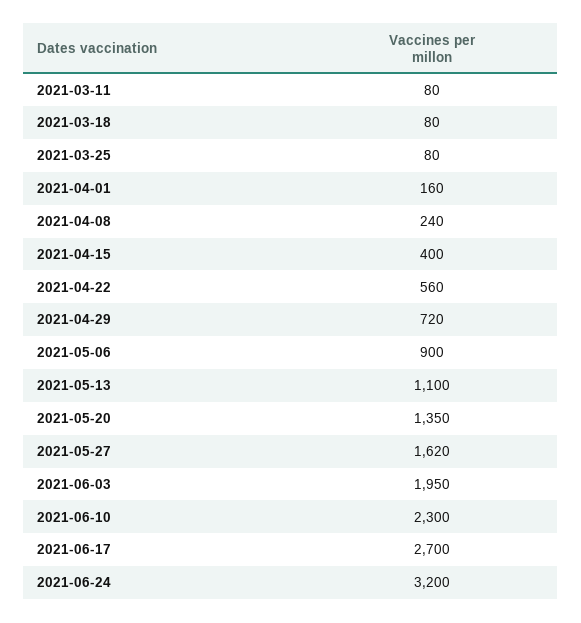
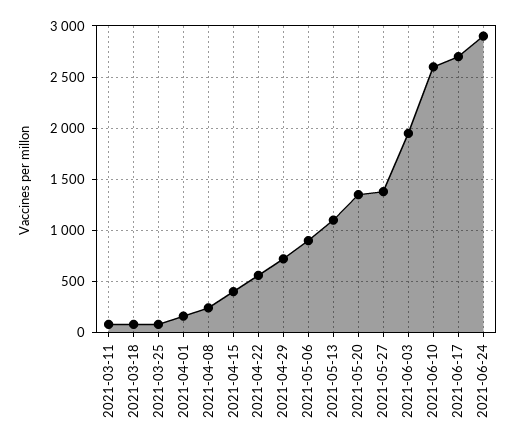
  {
    "2021-03-11": 80,
    "2021-03-18": 80,
    "2021-03-25": 80,
    "2021-04-01": 160,
    "2021-04-08": 240,
    "2021-04-15": 400,
    "2021-04-22": 560,
    "2021-04-29": 720,
    "2021-05-06": 900,
    "2021-05-13": 1100,
    "2021-05-20": 1350,
-   "2021-05-27": 1620,
+   "2021-05-27": 1400,
    "2021-06-03": 1950,
-   "2021-06-10": 2300,
+   "2021-06-10": 2600,
    "2021-06-17": 2700,
-   "2021-06-24": 3200
+   "2021-06-24": 2900
  }

